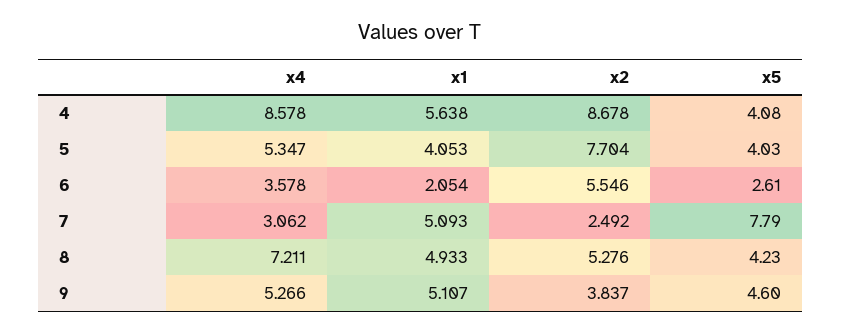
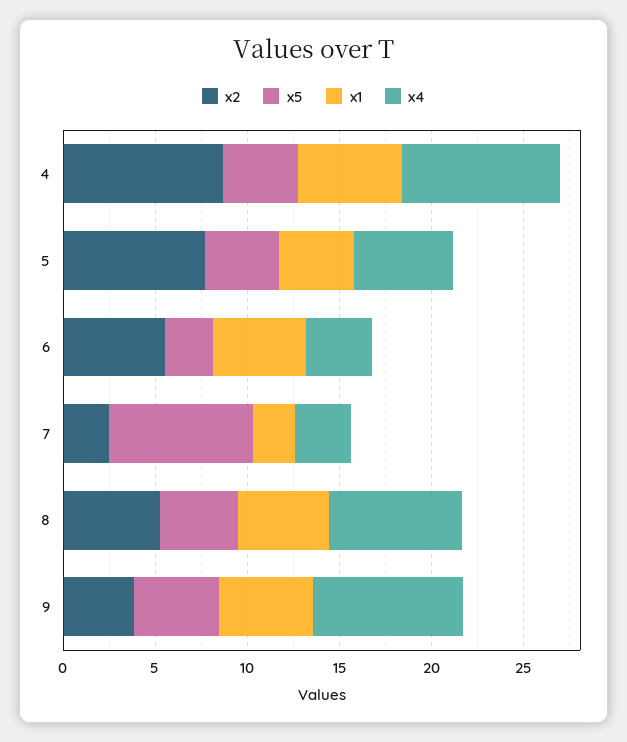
  {
    "x4": {
      "4": 8.578,
      "5": 5.347,
      "6": 3.578,
      "7": 3.062,
      "8": 7.211,
-     "9": 5.266
+     "9": 8
    },
    "x1": {
      "4": 5.638,
      "5": 4.053,
-     "6": 2.054,
+     "6": 5,
-     "7": 5.093,
+     "7": 2,
      "8": 4.933,
      "9": 5.107
    },
    "x2": {
      "4": 8.678,
      "5": 7.704,
      "6": 5.546,
      "7": 2.492,
      "8": 5.276,
      "9": 3.837
    },
    "x5": {
      "4": 4.08,
      "5": 4.03,
      "6": 2.61,
      "7": 7.79,
      "8": 4.23,
      "9": 4.6
    }
  }

